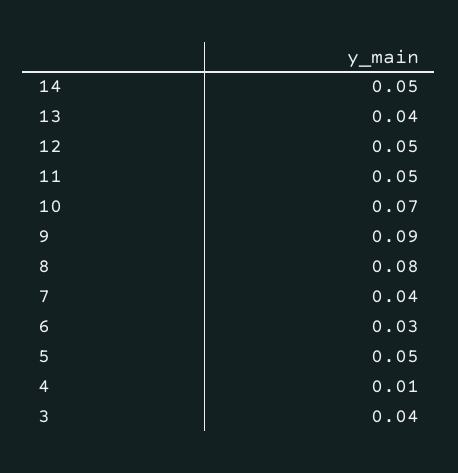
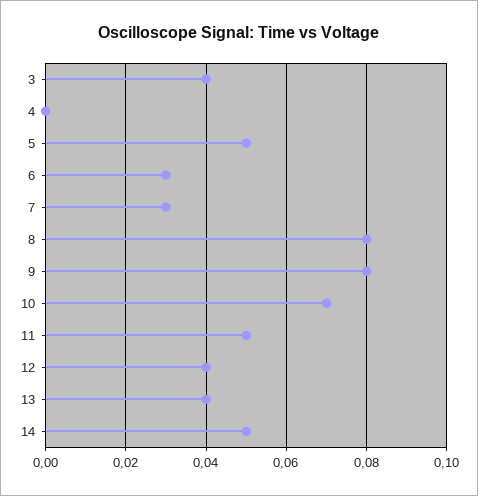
  {
    "14": 0.05,
    "13": 0.04,
-   "12": 0.05,
+   "12": 0.04,
    "11": 0.05,
    "10": 0.07,
-   "9": 0.09,
+   "9": 0.08,
    "8": 0.08,
-   "7": 0.04,
+   "7": 0.03,
    "6": 0.03,
    "5": 0.05,
-   "4": 0.01,
+   "4": 0,
    "3": 0.04
  }

